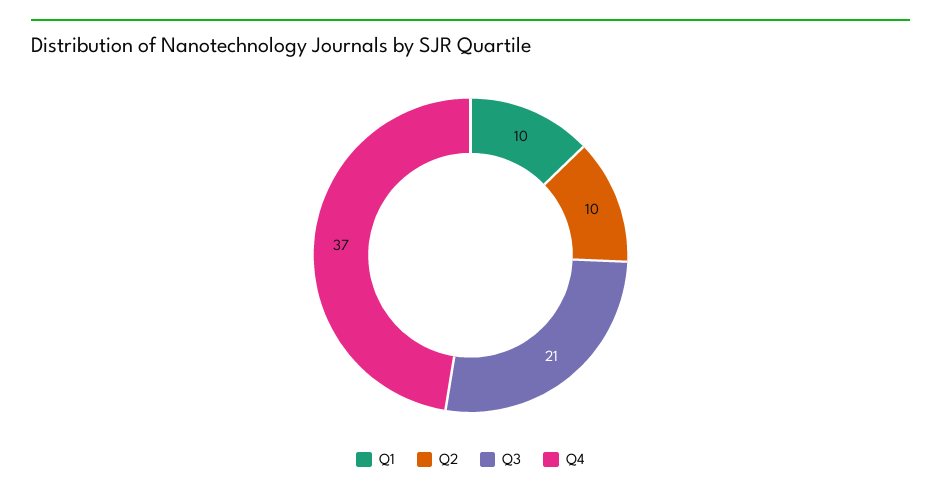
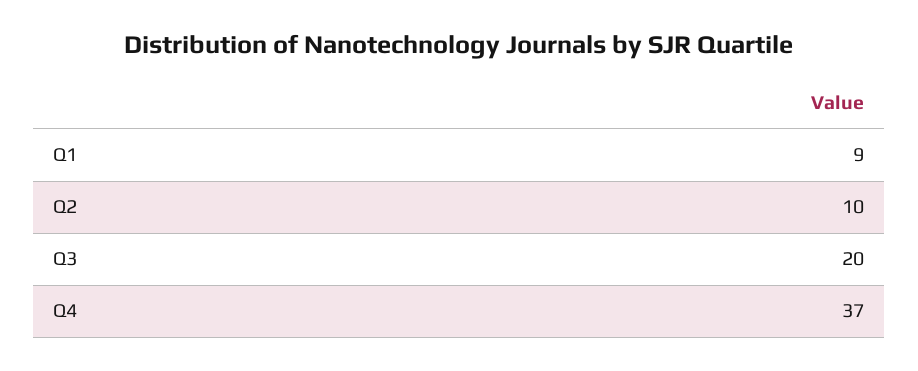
  {
-   "Q1": 10,
+   "Q1": 9,
    "Q2": 10,
-   "Q3": 21,
+   "Q3": 20,
    "Q4": 37
  }

